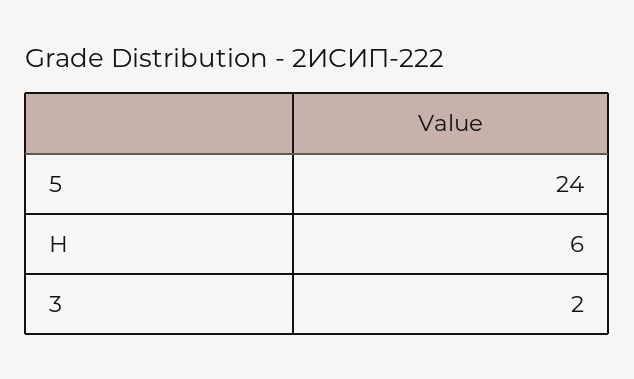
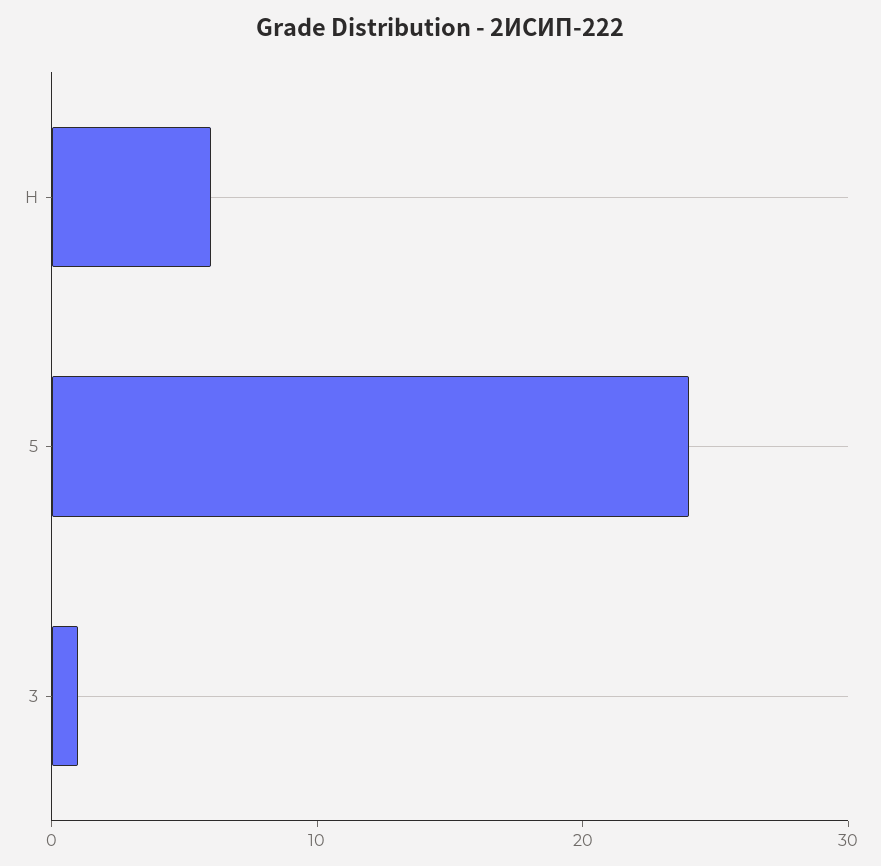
  {
    "5": 24,
    "Н": 6,
-   "3": 2
+   "3": 1
  }

